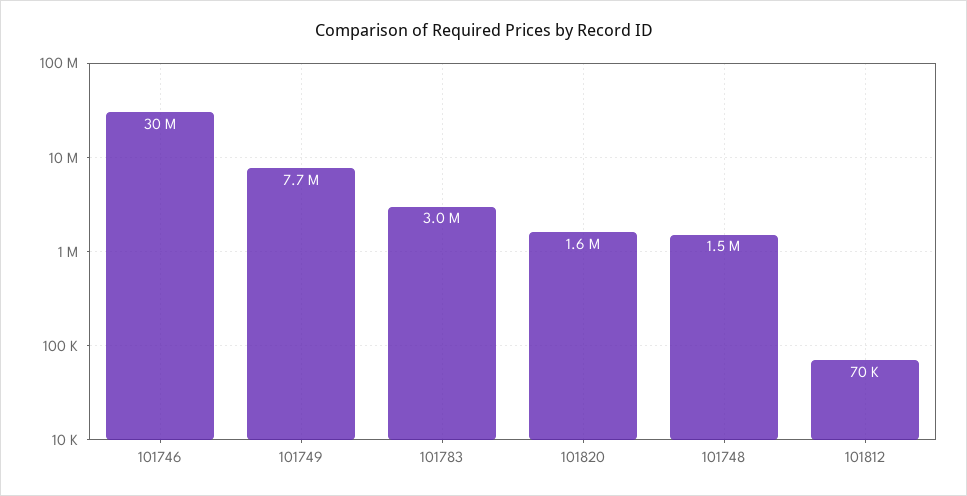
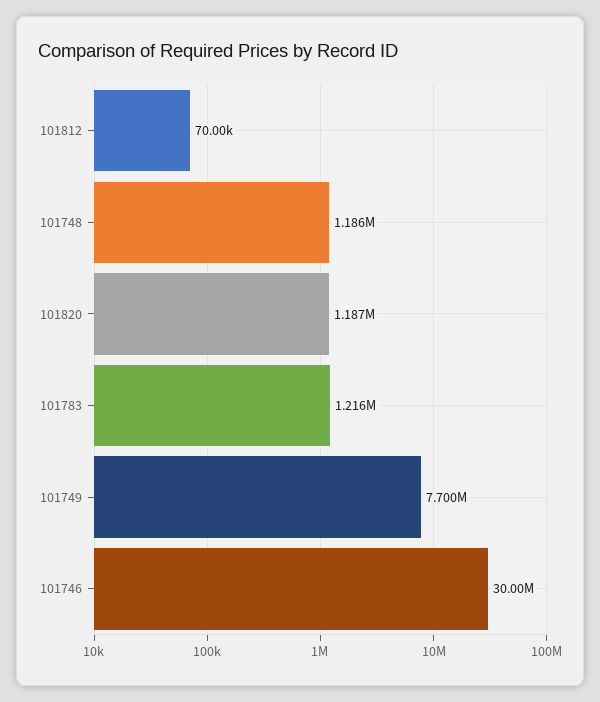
  {
    "101746": 30000000,
    "101749": 7700000,
-   "101783": 3000000,
+   "101783": 1216000,
-   "101820": 1600000,
+   "101820": 1187000,
-   "101748": 1500000,
+   "101748": 1186000,
    "101812": 70000
  }

